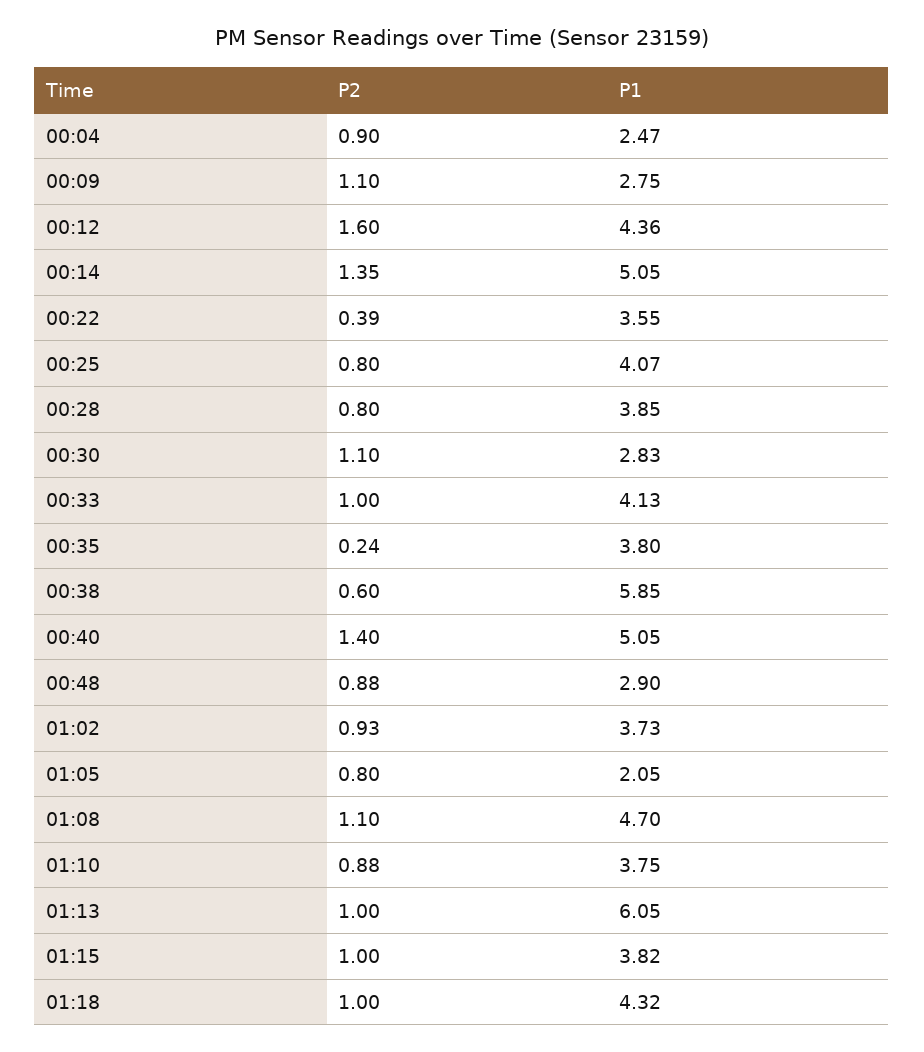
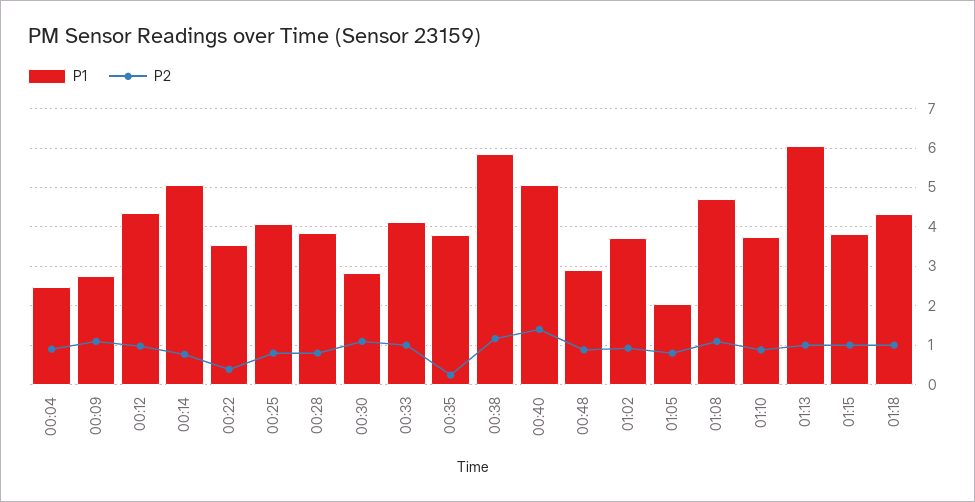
  {
    "P2": {
      "00:04": 0.9,
      "00:09": 1.1,
-     "00:12": 1.6,
+     "00:12": 1,
-     "00:14": 1.35,
+     "00:14": 0.8,
      "00:22": 0.39,
      "00:25": 0.8,
      "00:28": 0.8,
      "00:30": 1.1,
      "00:33": 1,
      "00:35": 0.24,
-     "00:38": 0.6,
+     "00:38": 1.2,
      "00:40": 1.4,
      "00:48": 0.88,
      "01:02": 0.93,
      "01:05": 0.8,
      "01:08": 1.1,
      "01:10": 0.88,
      "01:13": 1,
      "01:15": 1,
      "01:18": 1
    },
    "P1": {
      "00:04": 2.47,
      "00:09": 2.75,
      "00:12": 4.36,
      "00:14": 5.05,
      "00:22": 3.55,
      "00:25": 4.07,
      "00:28": 3.85,
      "00:30": 2.83,
      "00:33": 4.13,
      "00:35": 3.8,
      "00:38": 5.85,
      "00:40": 5.05,
      "00:48": 2.9,
      "01:02": 3.73,
      "01:05": 2.05,
      "01:08": 4.7,
      "01:10": 3.75,
      "01:13": 6.05,
      "01:15": 3.82,
      "01:18": 4.32
    }
  }

